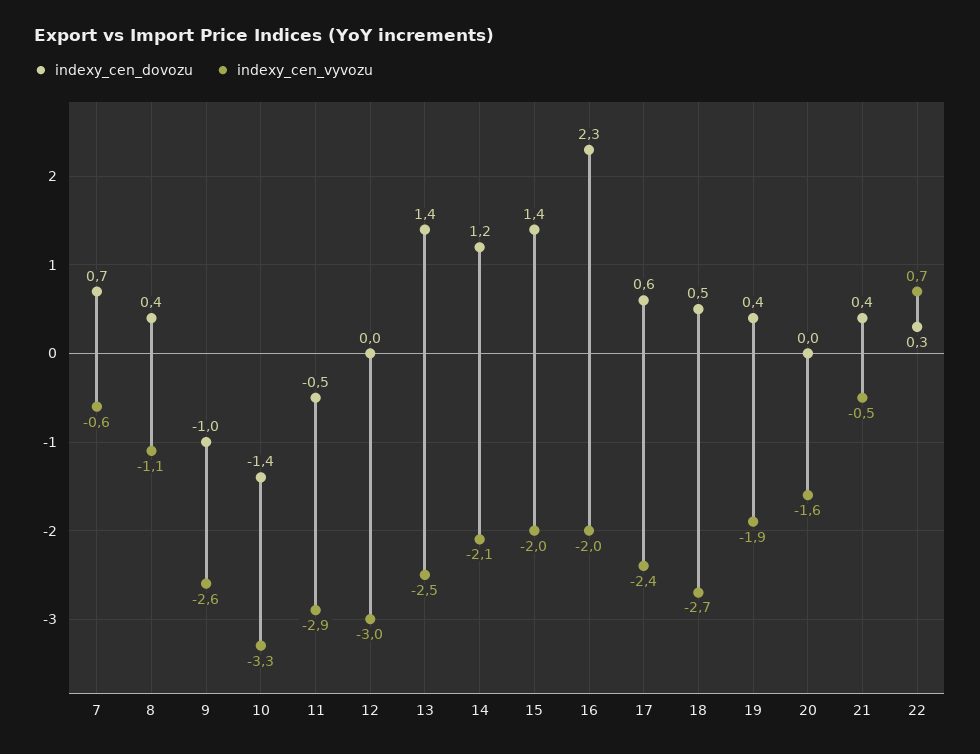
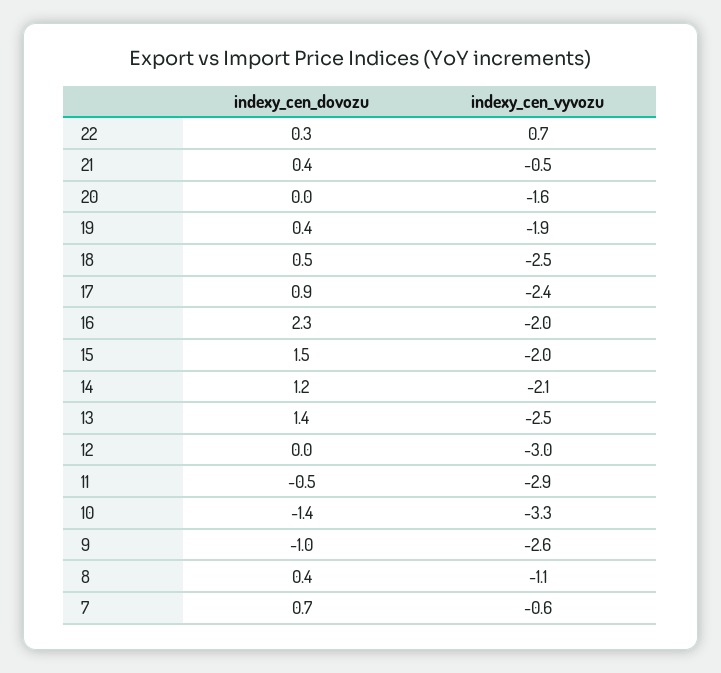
  {
    "indexy_cen_dovozu": {
      "7": 0.7,
      "8": 0.4,
      "9": -1,
      "10": -1.4,
      "11": -0.5,
      "12": 0,
      "13": 1.4,
      "14": 1.2,
-     "15": 1.4,
+     "15": 1.5,
      "16": 2.3,
-     "17": 0.6,
+     "17": 0.9,
      "18": 0.5,
      "19": 0.4,
      "20": 0,
      "21": 0.4,
      "22": 0.3
    },
    "indexy_cen_vyvozu": {
      "7": -0.6,
      "8": -1.1,
      "9": -2.6,
      "10": -3.3,
      "11": -2.9,
      "12": -3,
      "13": -2.5,
      "14": -2.1,
      "15": -2,
      "16": -2,
      "17": -2.4,
-     "18": -2.7,
+     "18": -2.5,
      "19": -1.9,
      "20": -1.6,
      "21": -0.5,
      "22": 0.7
    }
  }

